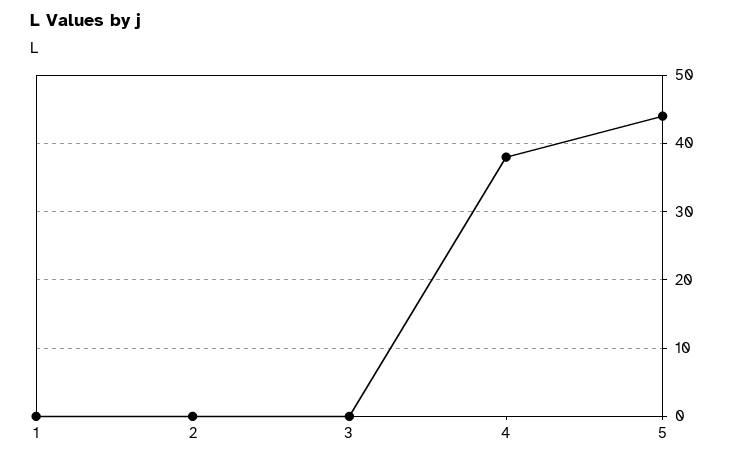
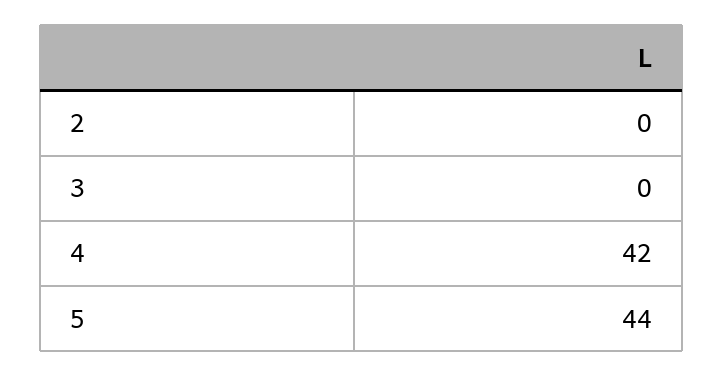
  {
-   "1": 0,
    "2": 0,
    "3": 0,
-   "4": 38,
+   "4": 42,
    "5": 44
  }

